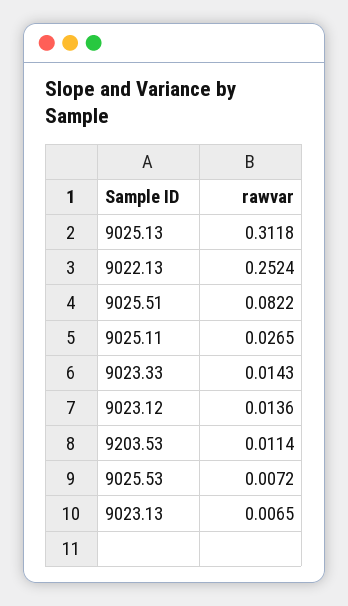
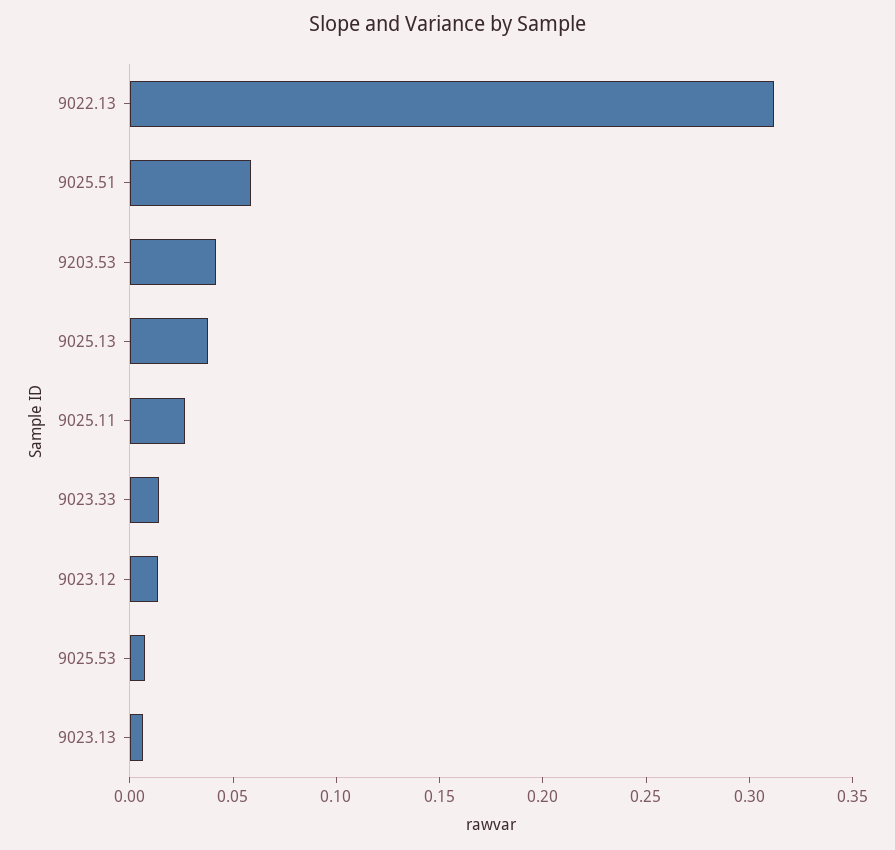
  {
-   "9025.13": 0.3118,
+   "9025.13": 0.04,
-   "9022.13": 0.2524,
+   "9022.13": 0.31,
-   "9025.51": 0.0822,
+   "9025.51": 0.06,
    "9025.11": 0.0265,
    "9023.33": 0.0143,
    "9023.12": 0.0136,
-   "9203.53": 0.0114,
+   "9203.53": 0.04,
    "9025.53": 0.0072,
    "9023.13": 0.0065
  }

